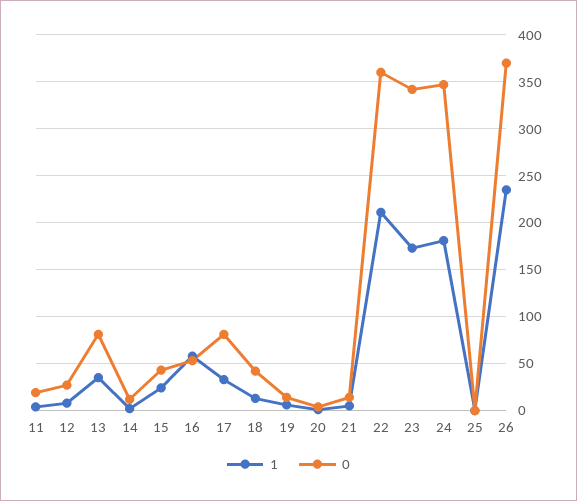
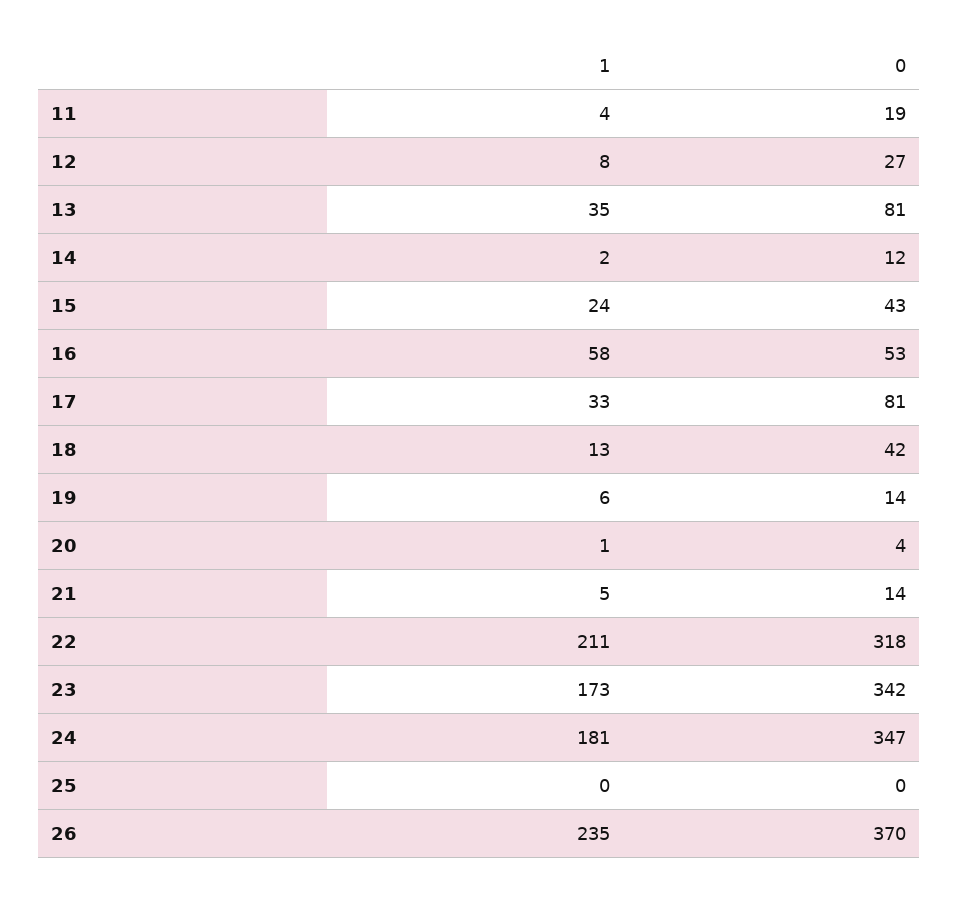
  {
    "1": {
      "11": 4,
      "12": 8,
      "13": 35,
      "14": 2,
      "15": 24,
      "16": 58,
      "17": 33,
      "18": 13,
      "19": 6,
      "20": 1,
      "21": 5,
      "22": 211,
      "23": 173,
      "24": 181,
      "25": 0,
      "26": 235
    },
    "0": {
      "11": 19,
      "12": 27,
      "13": 81,
      "14": 12,
      "15": 43,
      "16": 53,
      "17": 81,
      "18": 42,
      "19": 14,
      "20": 4,
      "21": 14,
-     "22": 360,
+     "22": 318,
      "23": 342,
      "24": 347,
      "25": 0,
      "26": 370
    }
  }

